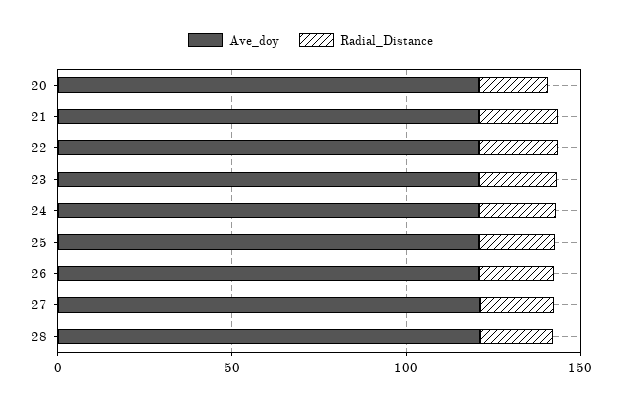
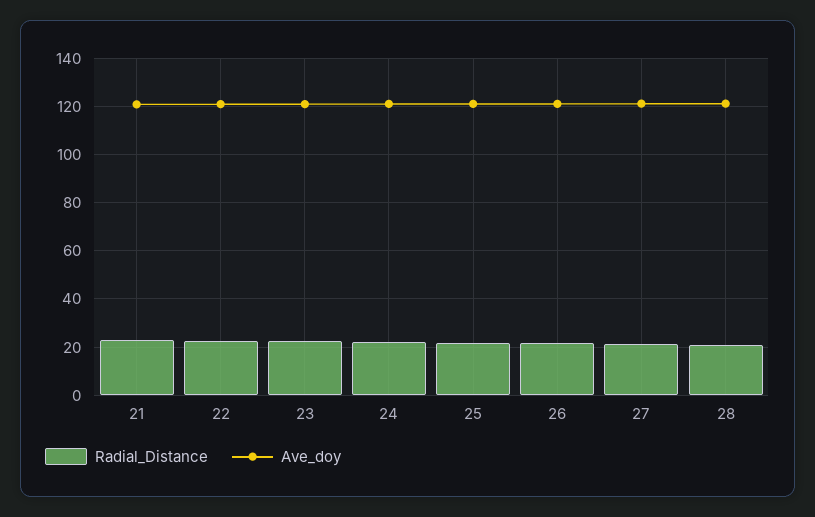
  {
    "Ave_doy": {
-     "20": 120,
      "21": 120,
      "22": 120,
      "23": 120,
      "24": 120,
      "25": 120,
      "26": 120,
      "27": 120,
      "28": 120
    },
    "Radial_Distance": {
-     "20": 20,
      "21": 22.5,
      "22": 22.5,
      "23": 22.5,
      "24": 22.5,
      "25": 22.5,
      "26": 22.5,
      "27": 22.5,
      "28": 20
    }
  }

